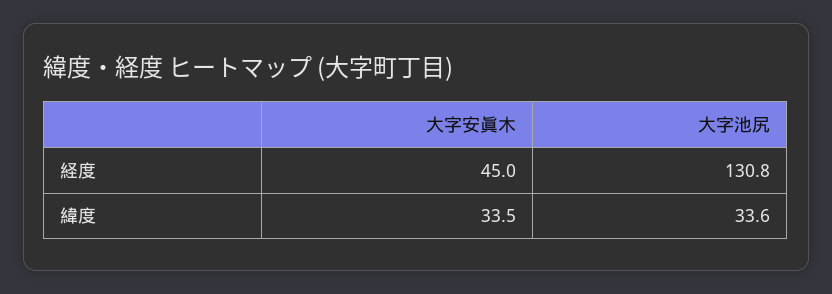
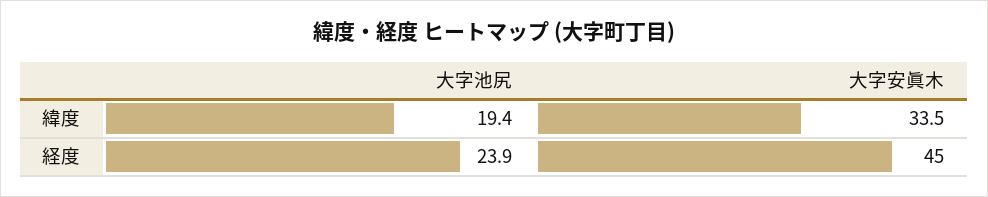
  {
    "大字安眞木": {
      "経度": 45,
      "緯度": 33.5
    },
    "大字池尻": {
-     "経度": 130.8,
+     "経度": 23.9,
-     "緯度": 33.6
+     "緯度": 19.4
    }
  }

